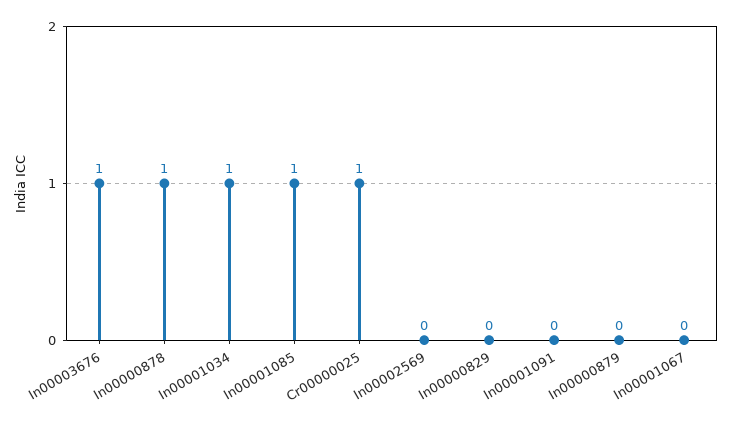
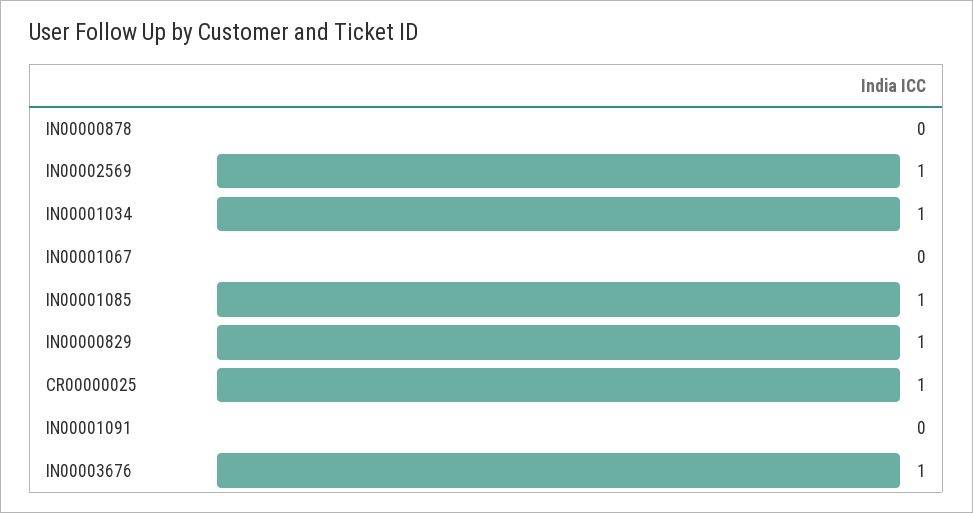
  {
    "In00003676": 1,
-   "In00000878": 1,
+   "In00000878": 0,
    "In00001034": 1,
    "In00001085": 1,
    "Cr00000025": 1,
-   "In00002569": 0,
+   "In00002569": 1,
-   "In00000829": 0,
+   "In00000829": 1,
    "In00001091": 0,
-   "In00000879": 0,
    "In00001067": 0
  }

